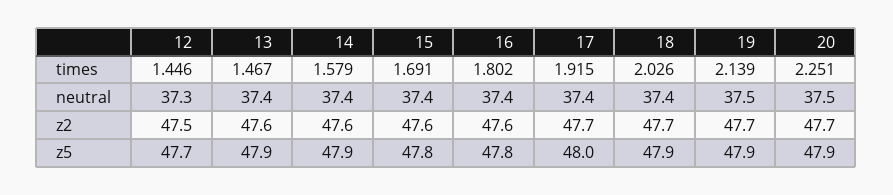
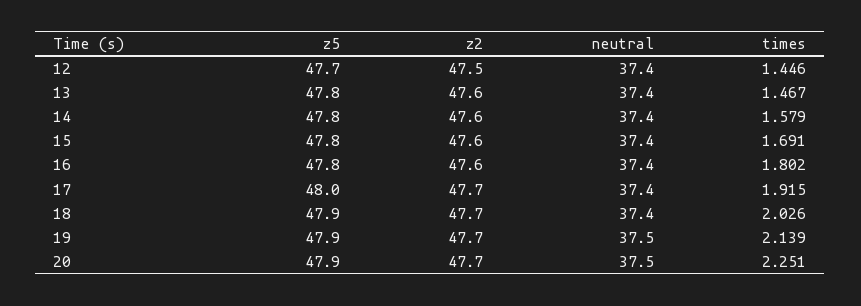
  {
    "12": {
      "times": 1.446,
-     "neutral": 37.3,
+     "neutral": 37.4,
      "z2": 47.5,
      "z5": 47.7
    },
    "13": {
      "times": 1.467,
      "neutral": 37.4,
      "z2": 47.6,
-     "z5": 47.9
+     "z5": 47.8
    },
    "14": {
      "times": 1.579,
      "neutral": 37.4,
      "z2": 47.6,
-     "z5": 47.9
+     "z5": 47.8
    },
    "15": {
      "times": 1.691,
      "neutral": 37.4,
      "z2": 47.6,
      "z5": 47.8
    },
    "16": {
      "times": 1.802,
      "neutral": 37.4,
      "z2": 47.6,
      "z5": 47.8
    },
    "17": {
      "times": 1.915,
      "neutral": 37.4,
      "z2": 47.7,
      "z5": 48
    },
    "18": {
      "times": 2.026,
      "neutral": 37.4,
      "z2": 47.7,
      "z5": 47.9
    },
    "19": {
      "times": 2.139,
      "neutral": 37.5,
      "z2": 47.7,
      "z5": 47.9
    },
    "20": {
      "times": 2.251,
      "neutral": 37.5,
      "z2": 47.7,
      "z5": 47.9
    }
  }

